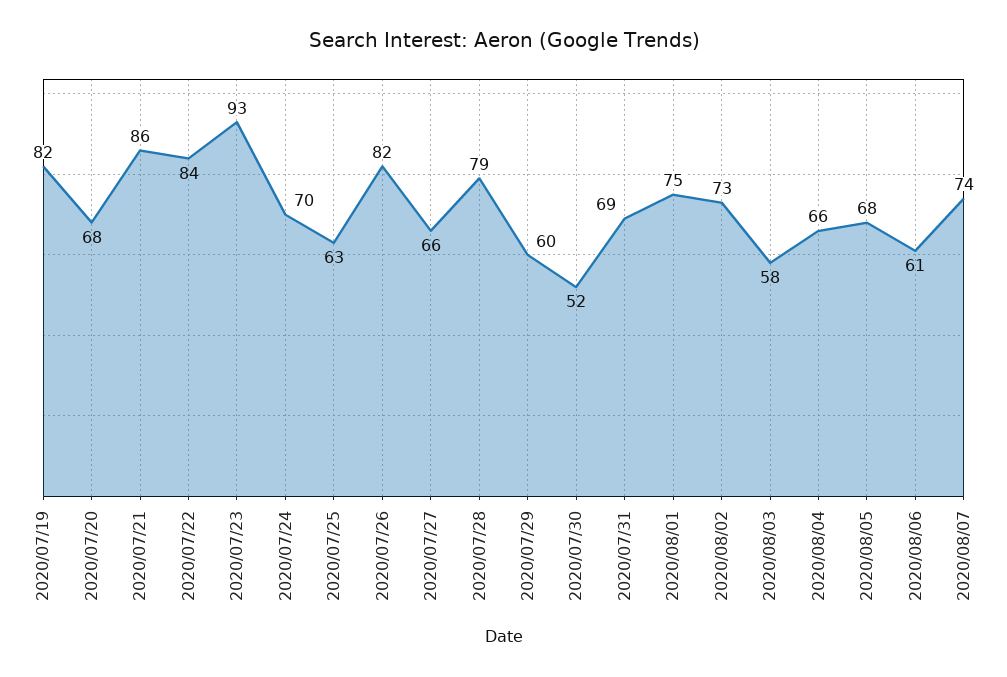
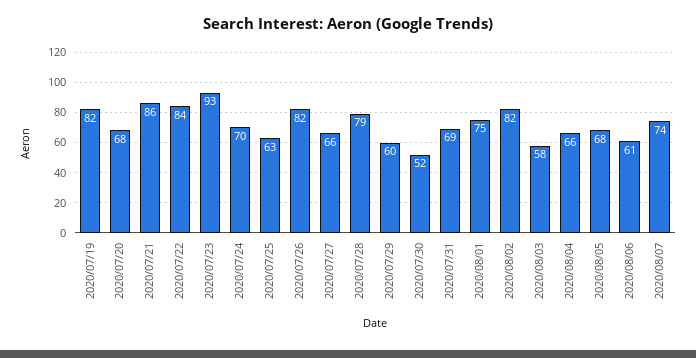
  {
    "2020/07/19": 82,
    "2020/07/20": 68,
    "2020/07/21": 86,
    "2020/07/22": 84,
    "2020/07/23": 93,
    "2020/07/24": 70,
    "2020/07/25": 63,
    "2020/07/26": 82,
    "2020/07/27": 66,
    "2020/07/28": 79,
    "2020/07/29": 60,
    "2020/07/30": 52,
    "2020/07/31": 69,
    "2020/08/01": 75,
-   "2020/08/02": 73,
+   "2020/08/02": 82,
    "2020/08/03": 58,
    "2020/08/04": 66,
    "2020/08/05": 68,
    "2020/08/06": 61,
    "2020/08/07": 74
  }

